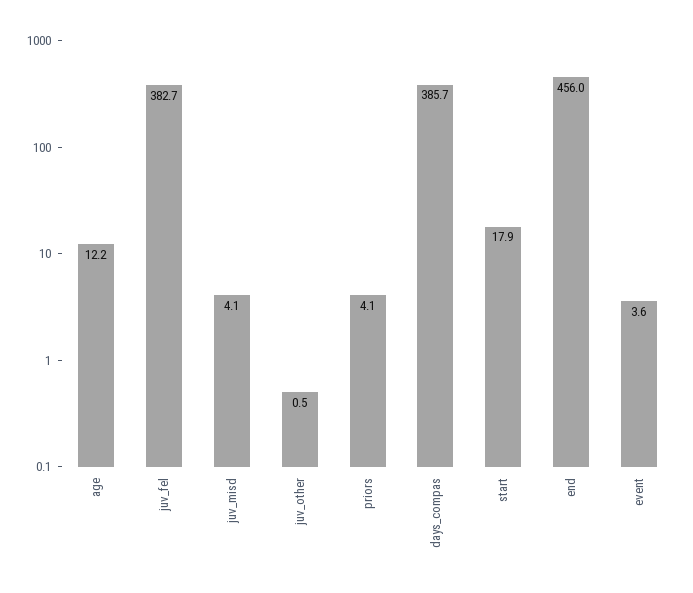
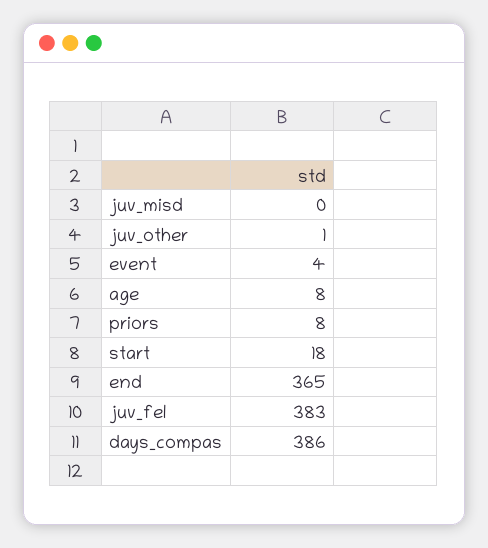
  {
-   "age": 12.2,
+   "age": 8,
    "juv_fel": 382.7,
-   "juv_misd": 4.1,
+   "juv_misd": 0,
    "juv_other": 0.5,
-   "priors": 4.1,
+   "priors": 8,
    "days_compas": 385.7,
    "start": 17.9,
-   "end": 456,
+   "end": 365,
    "event": 3.6
  }

